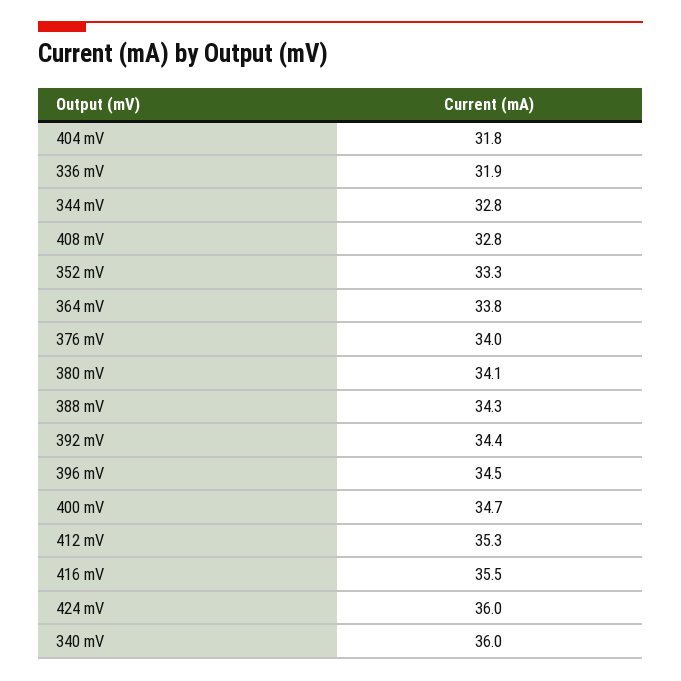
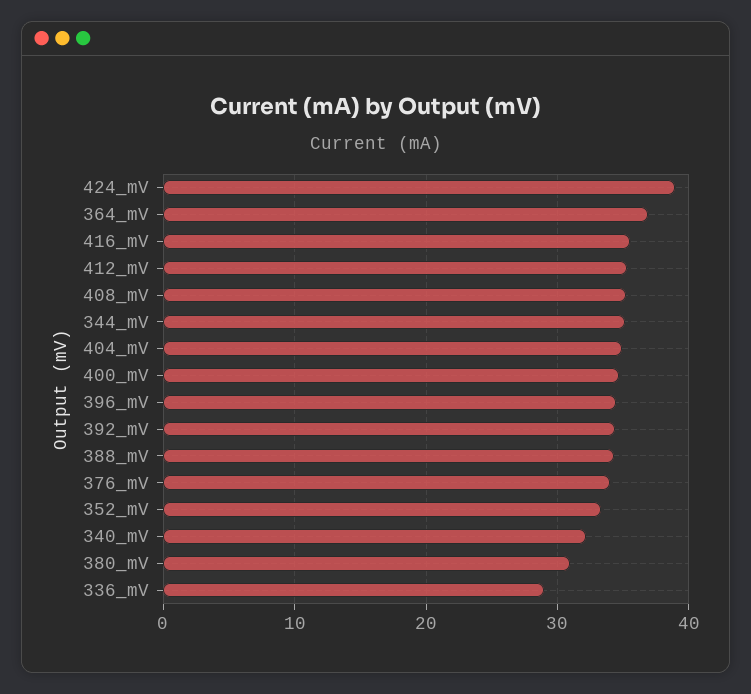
  {
-   "404 mV": 31.8,
+   "404 mV": 35,
-   "336 mV": 31.9,
+   "336 mV": 29,
-   "344 mV": 32.8,
+   "344 mV": 35,
-   "408 mV": 32.8,
+   "408 mV": 35,
    "352 mV": 33.3,
-   "364 mV": 33.8,
+   "364 mV": 37,
    "376 mV": 34,
-   "380 mV": 34.1,
+   "380 mV": 31,
    "388 mV": 34.3,
    "392 mV": 34.4,
    "396 mV": 34.5,
    "400 mV": 34.7,
    "412 mV": 35.3,
    "416 mV": 35.5,
-   "424 mV": 36,
+   "424 mV": 39,
-   "340 mV": 36
+   "340 mV": 32
  }

